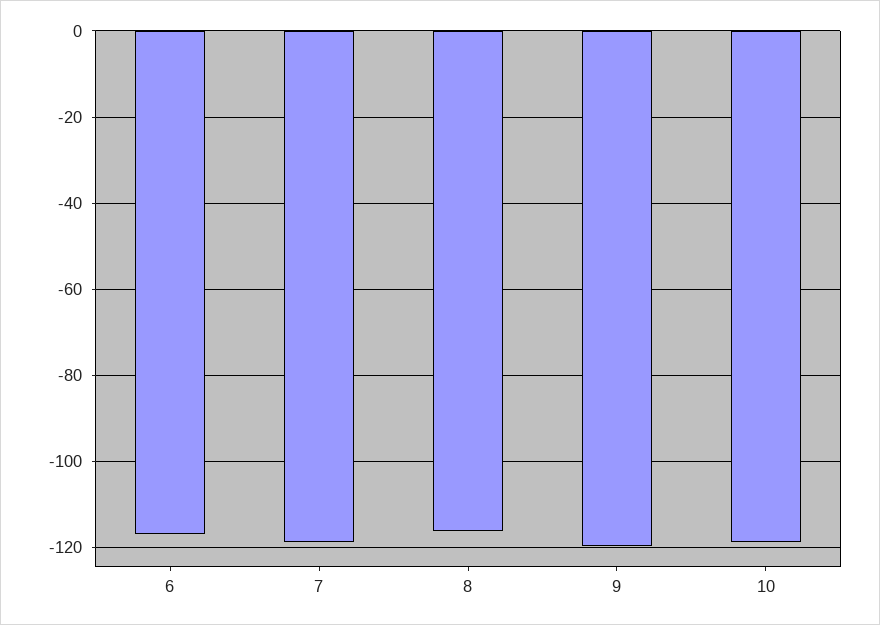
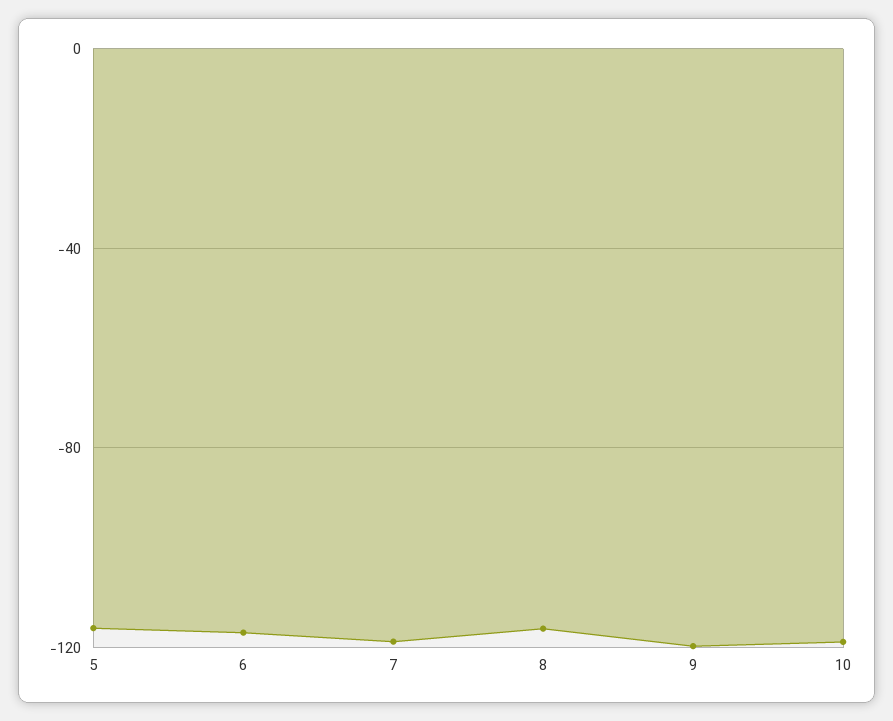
  {
    "6": -118,
    "7": -118,
    "8": -116,
    "9": -120,
-   "10": -118
+   "10": -118,
+   "5": -115
  }

